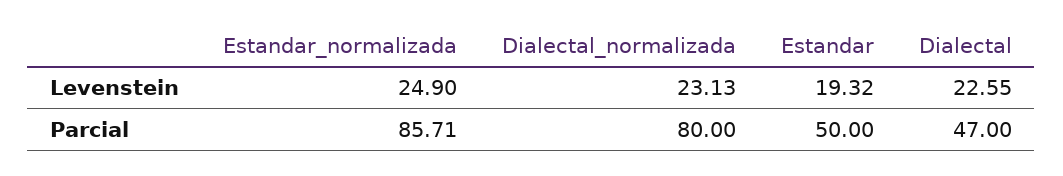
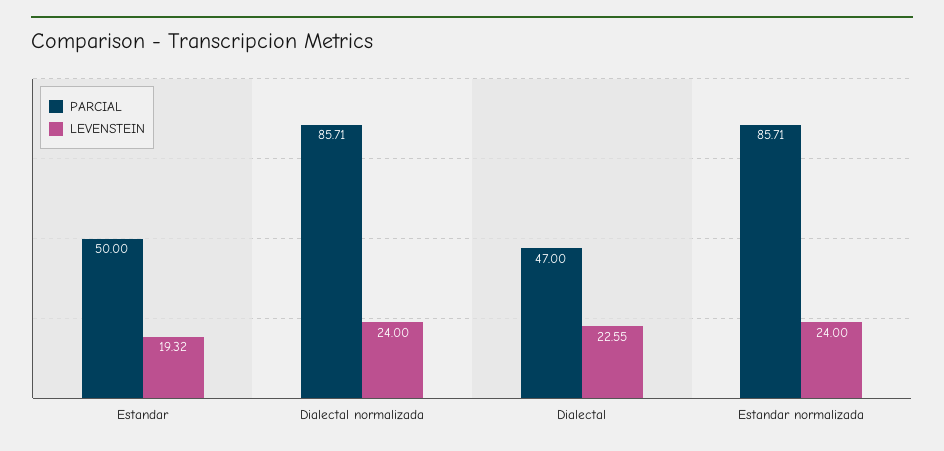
  {
    "Levenstein": {
-     "Estandar_normalizada": 24.9,
+     "Estandar_normalizada": 24,
-     "Dialectal_normalizada": 23.13,
+     "Dialectal_normalizada": 24,
      "Estandar": 19.32,
      "Dialectal": 22.55
    },
    "Parcial": {
      "Estandar_normalizada": 85.71,
-     "Dialectal_normalizada": 80,
+     "Dialectal_normalizada": 85.71,
      "Estandar": 50,
      "Dialectal": 47
    }
  }

